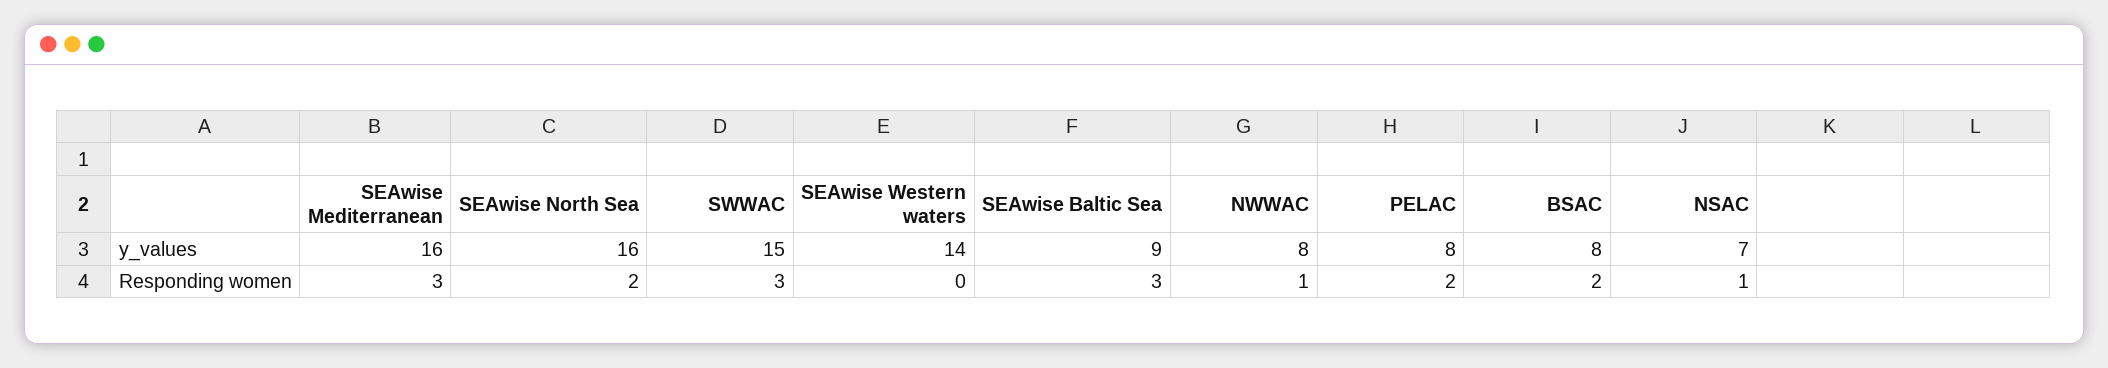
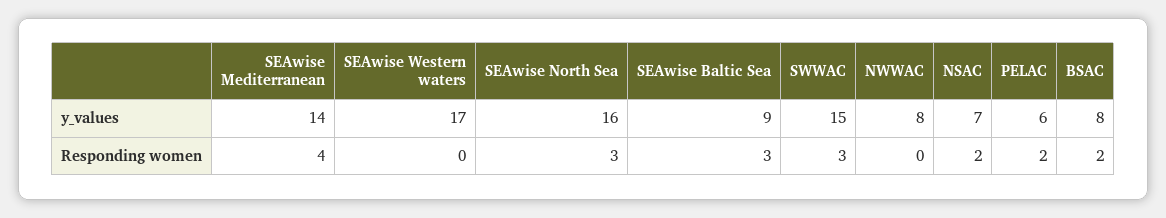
  {
    "SEAwise Mediterranean": {
-     "y_values": 16,
+     "y_values": 14,
-     "Responding women": 3
+     "Responding women": 4
    },
    "SEAwise North Sea": {
      "y_values": 16,
-     "Responding women": 2
+     "Responding women": 3
    },
    "SWWAC": {
      "y_values": 15,
      "Responding women": 3
    },
    "SEAwise Western waters": {
-     "y_values": 14,
+     "y_values": 17,
      "Responding women": 0
    },
    "SEAwise Baltic Sea": {
      "y_values": 9,
      "Responding women": 3
    },
    "NWWAC": {
      "y_values": 8,
-     "Responding women": 1
+     "Responding women": 0
    },
    "PELAC": {
-     "y_values": 8,
+     "y_values": 6,
      "Responding women": 2
    },
    "BSAC": {
      "y_values": 8,
      "Responding women": 2
    },
    "NSAC": {
      "y_values": 7,
-     "Responding women": 1
+     "Responding women": 2
    }
  }

